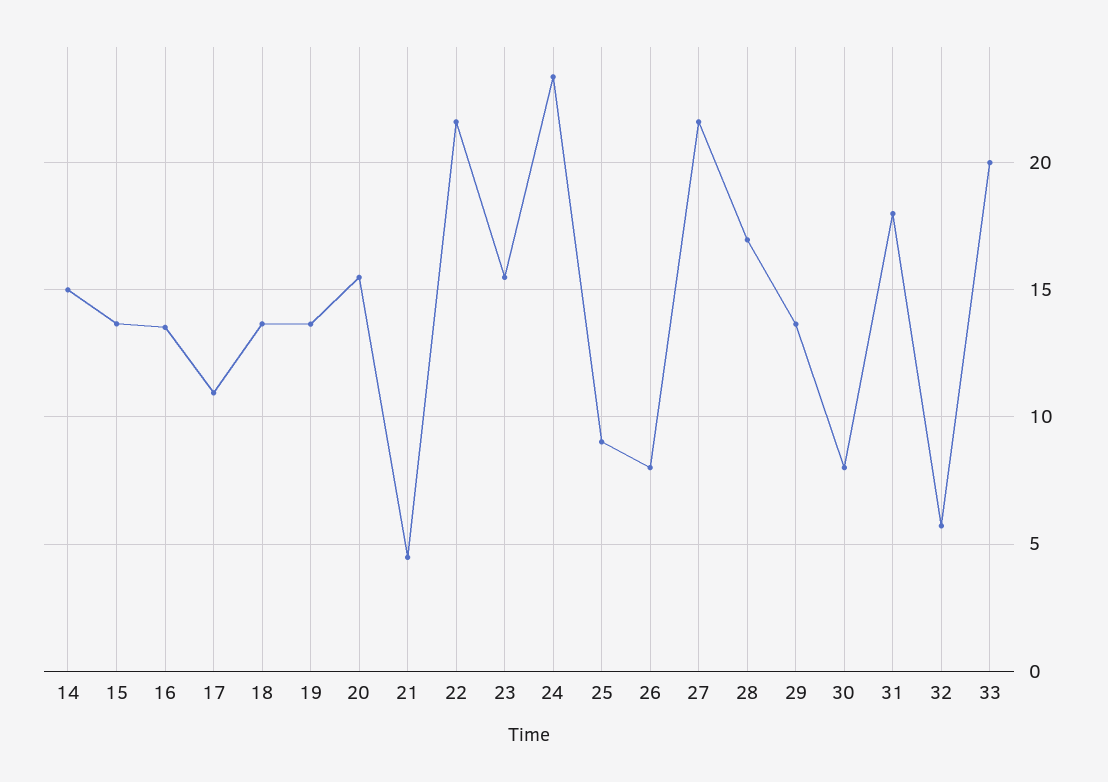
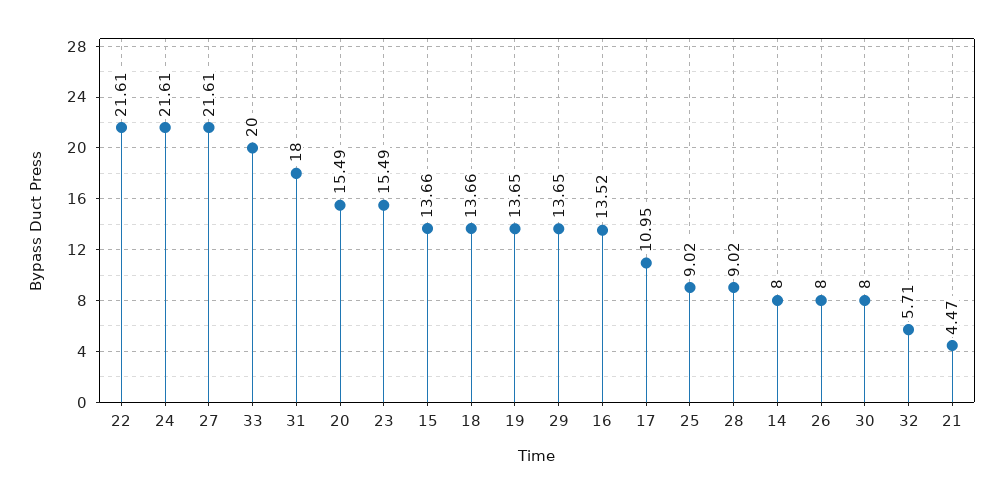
  {
-   "14": 15,
+   "14": 8,
    "15": 13.66,
    "16": 13.52,
    "17": 10.95,
    "18": 13.66,
    "19": 13.65,
    "20": 15.49,
    "21": 4.47,
    "22": 21.61,
    "23": 15.49,
-   "24": 23.5,
+   "24": 21.61,
    "25": 9.02,
    "26": 8,
    "27": 21.61,
-   "28": 17,
+   "28": 9.02,
    "29": 13.65,
    "30": 8,
    "31": 18,
    "32": 5.71,
    "33": 20
  }

